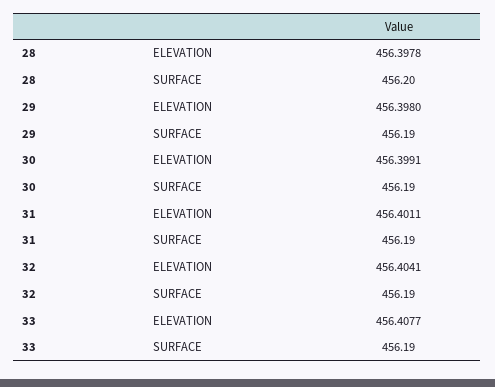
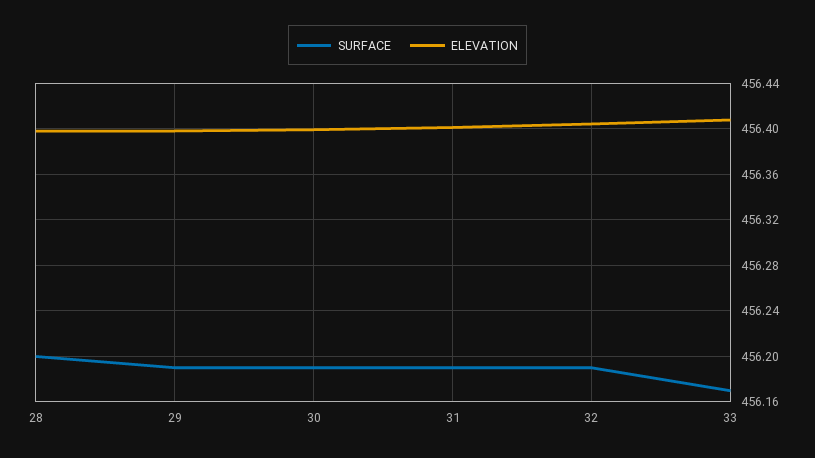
  {
    "ELEVATION": {
      "28": 456.3978,
      "29": 456.398,
      "30": 456.3991,
      "31": 456.4011,
      "32": 456.4041,
      "33": 456.4077
    },
    "SURFACE": {
      "28": 456.2,
      "29": 456.19,
      "30": 456.19,
      "31": 456.19,
      "32": 456.19,
-     "33": 456.19
+     "33": 456.17
    }
  }

